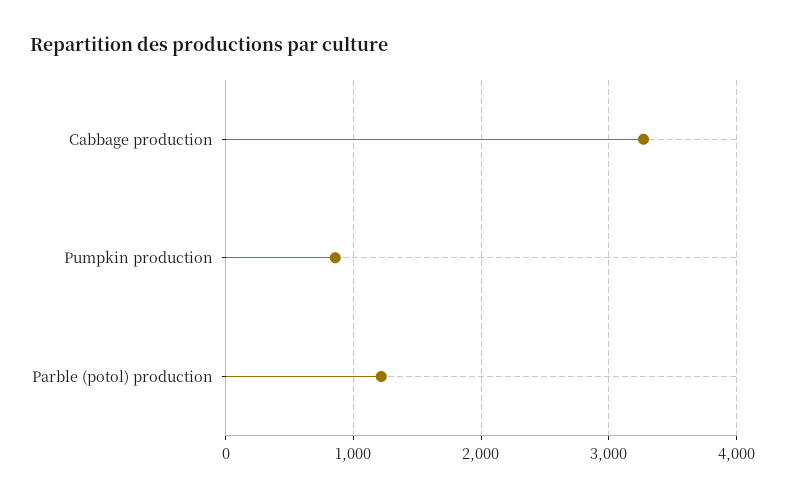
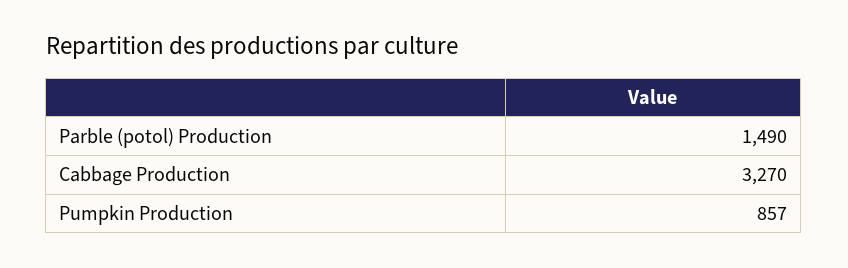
  {
    "Cabbage production": 3270,
    "Pumpkin production": 857,
-   "Parble (potol) production": 1200
+   "Parble (potol) production": 1490
  }

